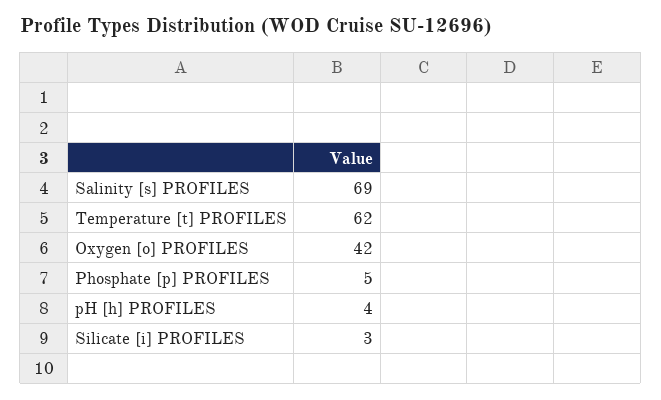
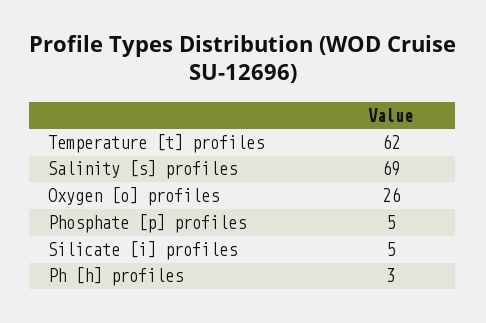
  {
    "Salinity [s] PROFILES": 69,
    "Temperature [t] PROFILES": 62,
-   "Oxygen [o] PROFILES": 42,
+   "Oxygen [o] PROFILES": 26,
    "Phosphate [p] PROFILES": 5,
-   "pH [h] PROFILES": 4,
+   "pH [h] PROFILES": 3,
-   "Silicate [i] PROFILES": 3
+   "Silicate [i] PROFILES": 5
  }

